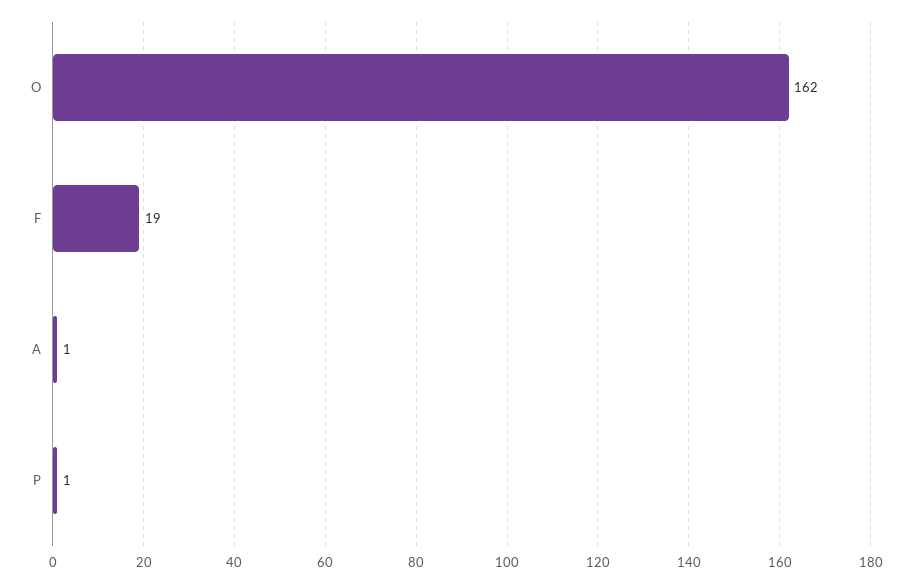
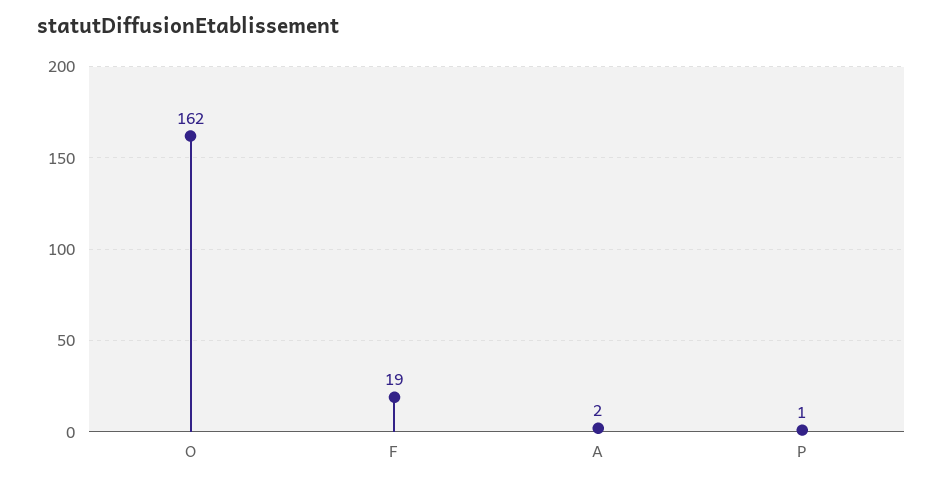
  {
    "O": 162,
    "F": 19,
-   "A": 1,
+   "A": 2,
    "P": 1
  }

